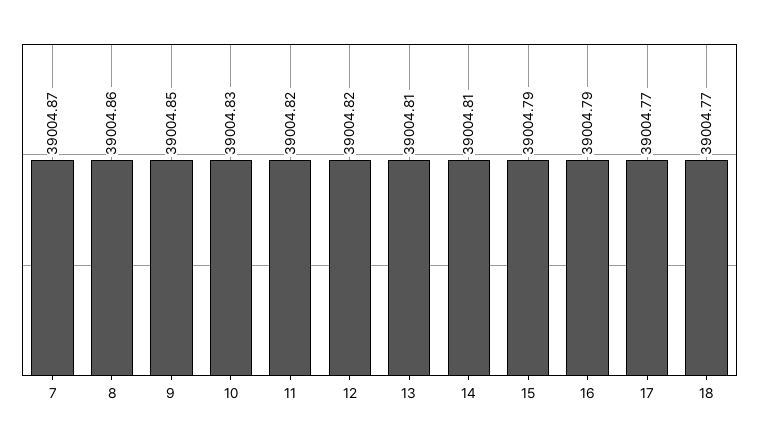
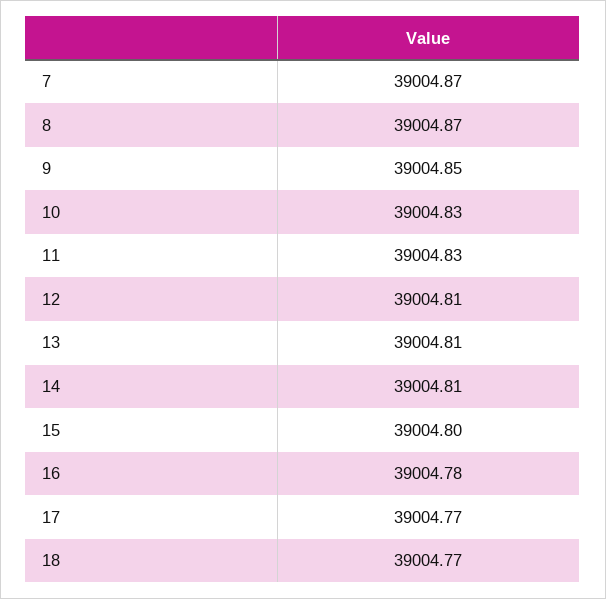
  {
    "7": 39004.87,
-   "8": 39004.86,
+   "8": 39004.87,
    "9": 39004.85,
    "10": 39004.83,
-   "11": 39004.82,
+   "11": 39004.83,
-   "12": 39004.82,
+   "12": 39004.81,
    "13": 39004.81,
    "14": 39004.81,
-   "15": 39004.79,
+   "15": 39004.8,
-   "16": 39004.79,
+   "16": 39004.78,
    "17": 39004.77,
    "18": 39004.77
  }

